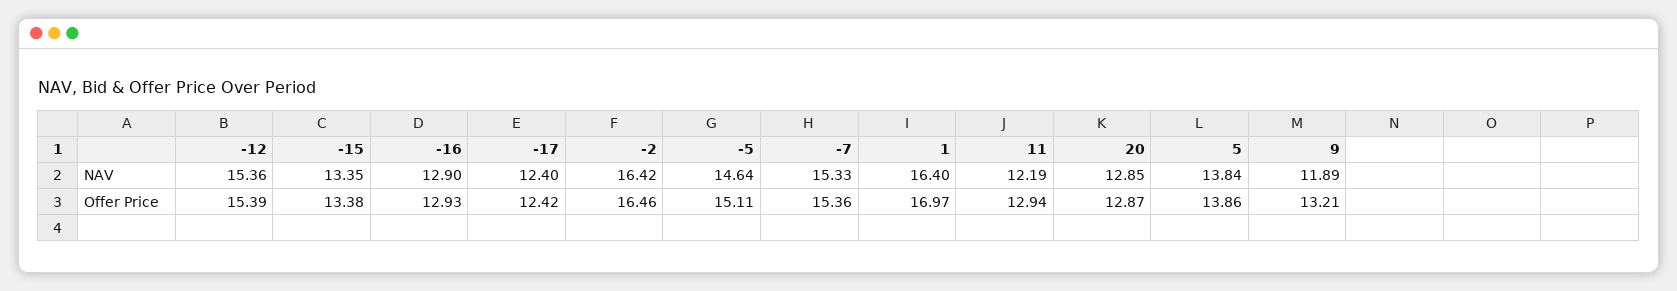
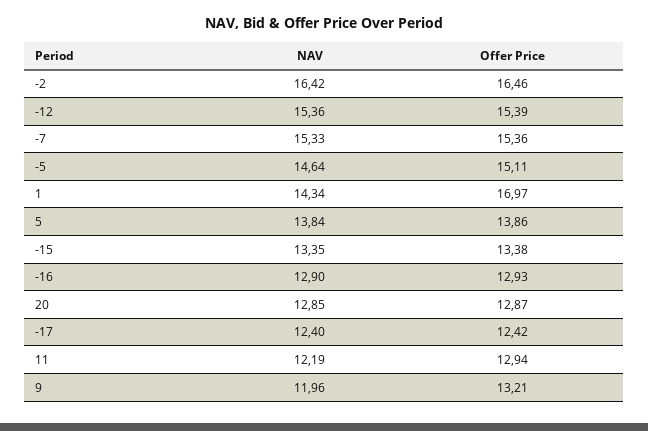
  {
    "-12": {
      "NAV": 15.36,
      "Offer Price": 15.39
    },
    "-15": {
      "NAV": 13.35,
      "Offer Price": 13.38
    },
    "-16": {
      "NAV": 12.9,
      "Offer Price": 12.93
    },
    "-17": {
      "NAV": 12.4,
      "Offer Price": 12.42
    },
    "-2": {
      "NAV": 16.42,
      "Offer Price": 16.46
    },
    "-5": {
      "NAV": 14.64,
      "Offer Price": 15.11
    },
    "-7": {
      "NAV": 15.33,
      "Offer Price": 15.36
    },
    "1": {
-     "NAV": 16.4,
+     "NAV": 14.34,
      "Offer Price": 16.97
    },
    "11": {
      "NAV": 12.19,
      "Offer Price": 12.94
    },
    "20": {
      "NAV": 12.85,
      "Offer Price": 12.87
    },
    "5": {
      "NAV": 13.84,
      "Offer Price": 13.86
    },
    "9": {
-     "NAV": 11.89,
+     "NAV": 11.96,
      "Offer Price": 13.21
    }
  }

